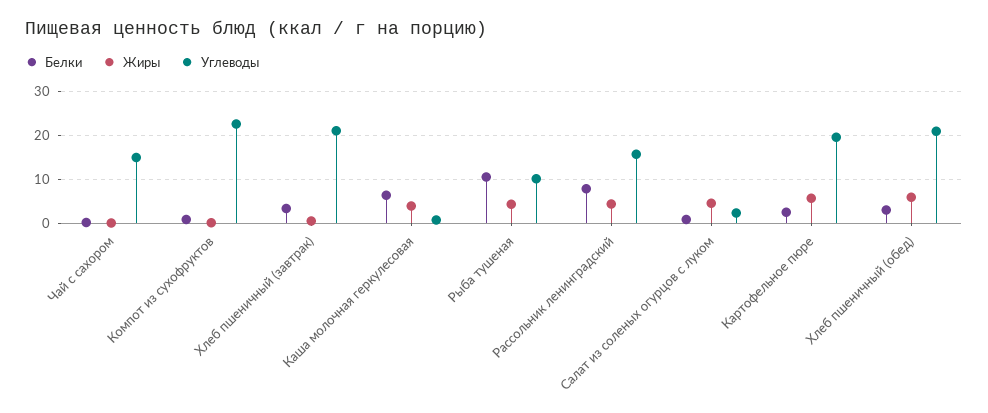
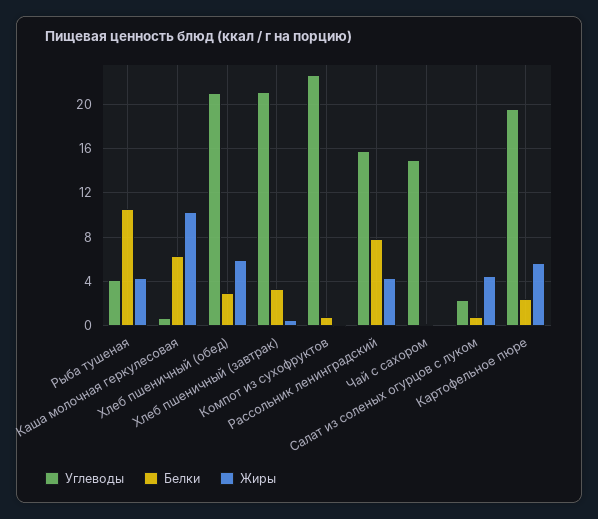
  {
    "Белки": {
      "Чай с сахором": 0,
      "Компот из сухофруктов": 1,
      "Хлеб пшеничный (завтрак)": 3,
      "Каша молочная геркулесовая": 6,
      "Рыба тушеная": 11,
      "Рассольник ленинградский": 8,
      "Салат из соленых огурцов с луком": 1,
      "Картофельное пюре": 2,
      "Хлеб пшеничный (обед)": 3
    },
    "Жиры": {
      "Чай с сахором": 0,
      "Компот из сухофруктов": 0,
      "Хлеб пшеничный (завтрак)": 0,
-     "Каша молочная геркулесовая": 4,
+     "Каша молочная геркулесовая": 10,
      "Рыба тушеная": 4,
      "Рассольник ленинградский": 4,
      "Салат из соленых огурцов с луком": 5,
      "Картофельное пюре": 6,
      "Хлеб пшеничный (обед)": 6
    },
    "Углеводы": {
      "Чай с сахором": 15,
      "Компот из сухофруктов": 23,
      "Хлеб пшеничный (завтрак)": 21,
      "Каша молочная геркулесовая": 1,
-     "Рыба тушеная": 10,
+     "Рыба тушеная": 4,
      "Рассольник ленинградский": 16,
      "Салат из соленых огурцов с луком": 2,
      "Картофельное пюре": 20,
      "Хлеб пшеничный (обед)": 21
    }
  }

